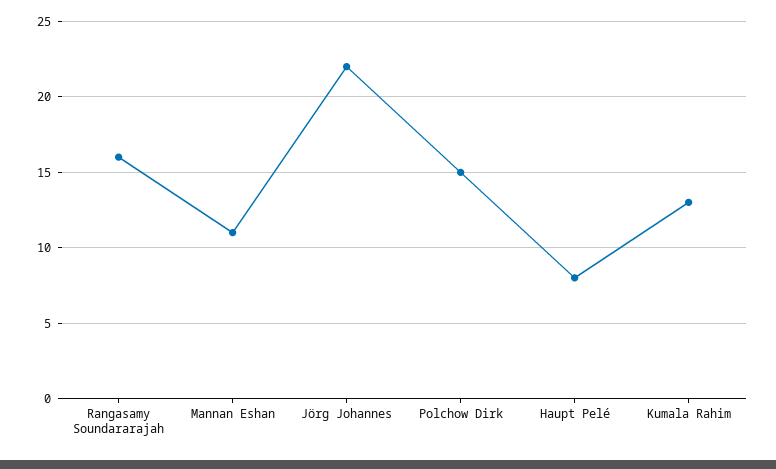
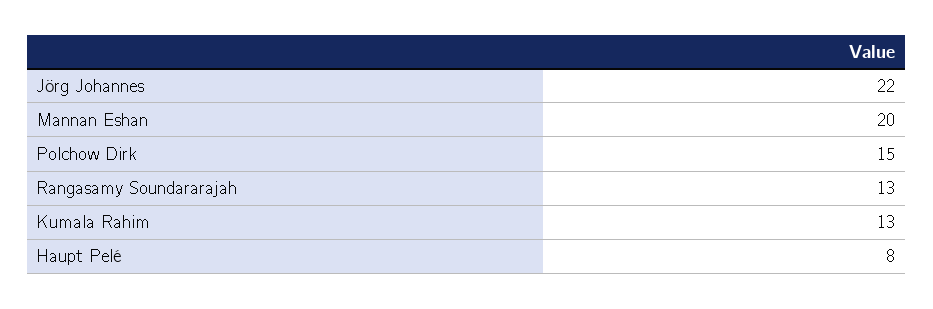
  {
-   "Rangasamy Soundararajah": 16,
+   "Rangasamy Soundararajah": 13,
-   "Mannan Eshan": 11,
+   "Mannan Eshan": 20,
    "Jörg Johannes": 22,
    "Polchow Dirk": 15,
    "Haupt Pelé": 8,
    "Kumala Rahim": 13
  }

